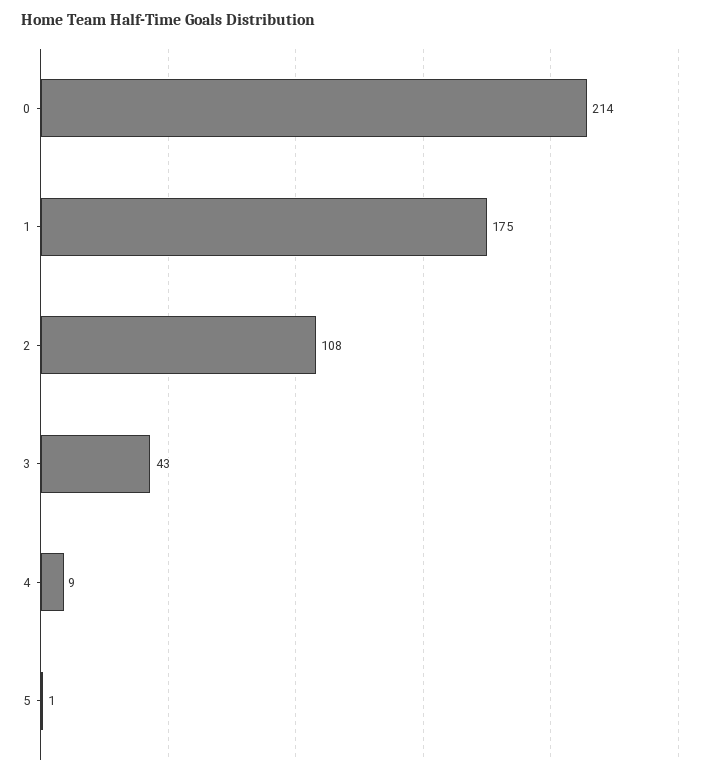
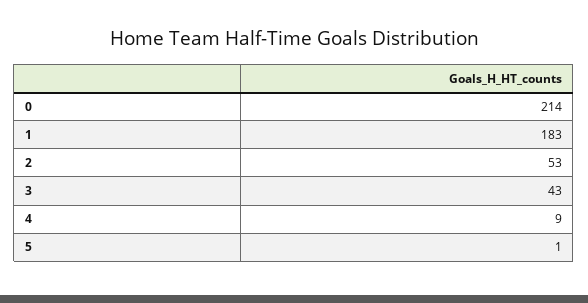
  {
    "0": 214,
-   "1": 175,
+   "1": 183,
-   "2": 108,
+   "2": 53,
    "3": 43,
    "4": 9,
    "5": 1
  }

